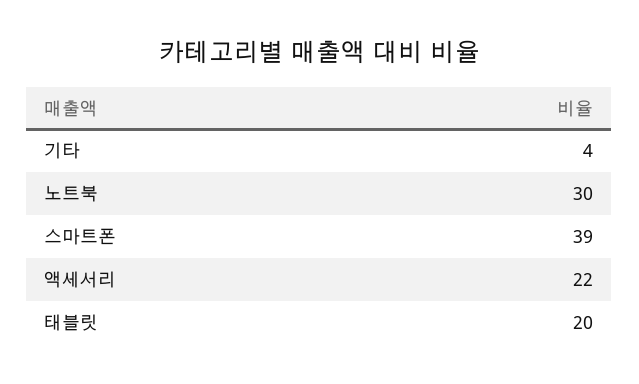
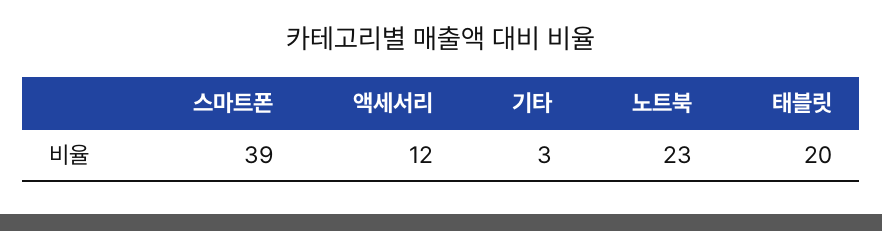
  {
-   "기타": 4,
+   "기타": 3,
-   "노트북": 30,
+   "노트북": 23,
    "스마트폰": 39,
-   "액세서리": 22,
+   "액세서리": 12,
    "태블릿": 20
  }

